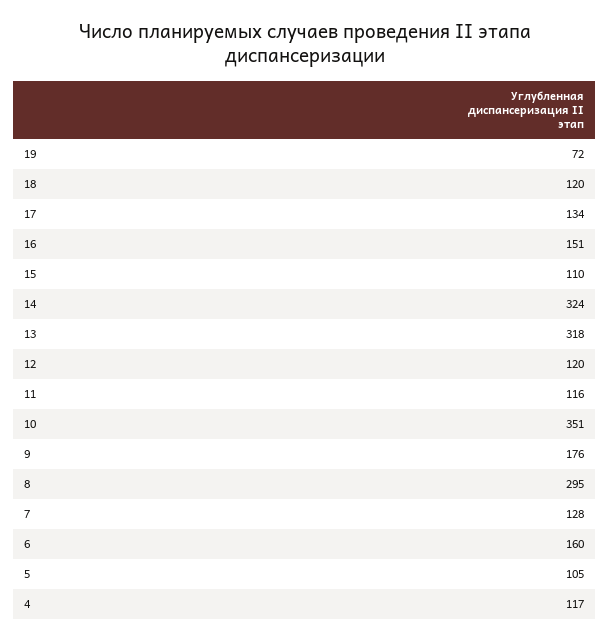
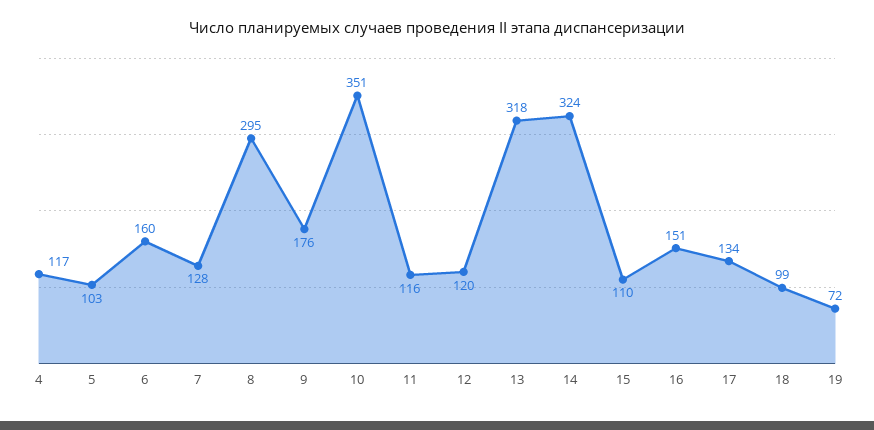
  {
    "19": 72,
-   "18": 120,
+   "18": 99,
    "17": 134,
    "16": 151,
    "15": 110,
    "14": 324,
    "13": 318,
    "12": 120,
    "11": 116,
    "10": 351,
    "9": 176,
    "8": 295,
    "7": 128,
    "6": 160,
-   "5": 105,
+   "5": 103,
    "4": 117
  }

